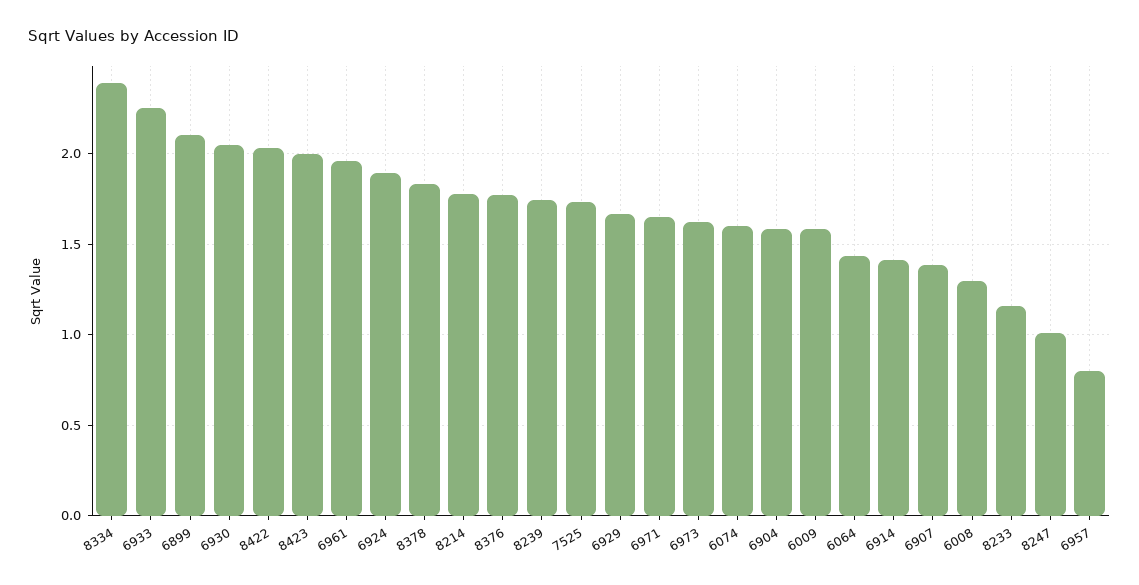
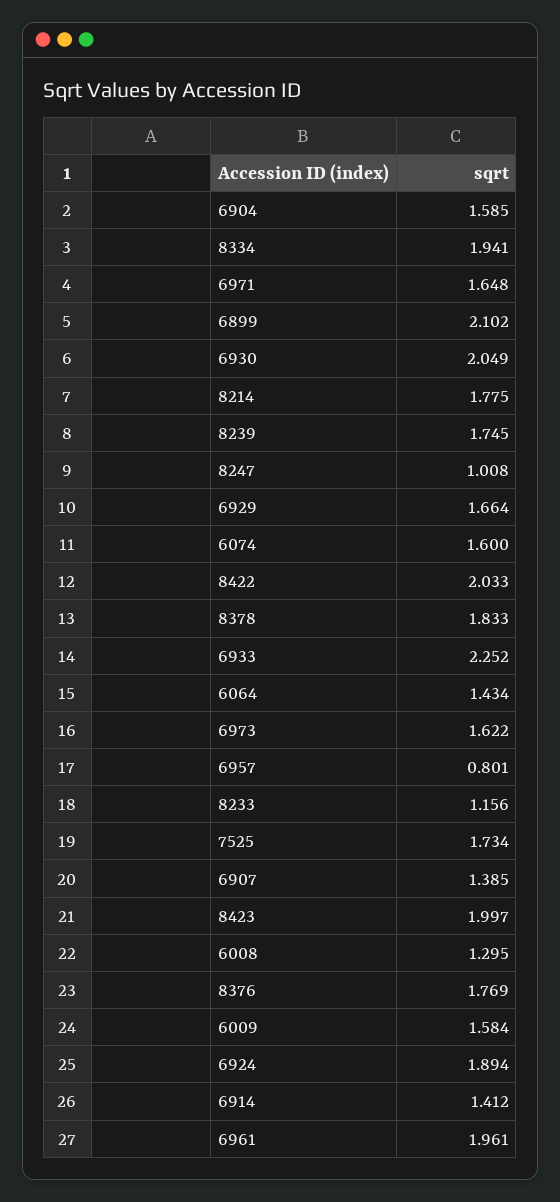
  {
-   "8334": 2.4,
+   "8334": 1.941,
    "6933": 2.252,
    "6899": 2.102,
    "6930": 2.049,
    "8422": 2.033,
    "8423": 1.997,
    "6961": 1.961,
    "6924": 1.894,
    "8378": 1.833,
    "8214": 1.775,
    "8376": 1.769,
    "8239": 1.745,
    "7525": 1.734,
    "6929": 1.664,
    "6971": 1.648,
    "6973": 1.622,
    "6074": 1.6,
    "6904": 1.585,
    "6009": 1.584,
    "6064": 1.434,
    "6914": 1.412,
    "6907": 1.385,
    "6008": 1.295,
    "8233": 1.156,
    "8247": 1.008,
    "6957": 0.801
  }

